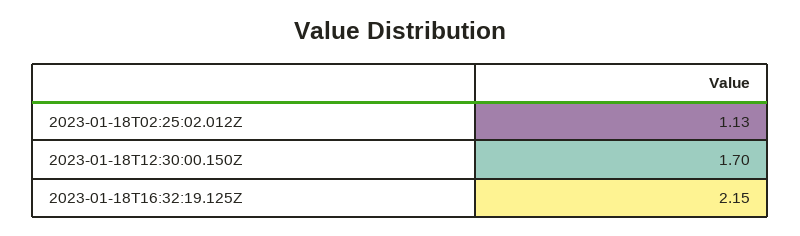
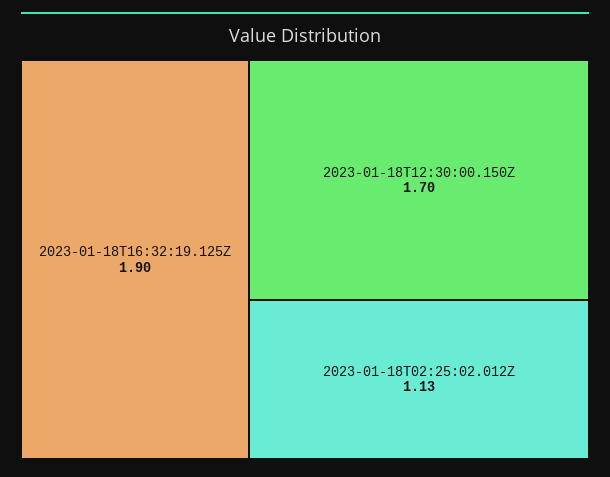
  {
    "2023-01-18T02:25:02.012Z": 1.13,
    "2023-01-18T12:30:00.150Z": 1.7,
-   "2023-01-18T16:32:19.125Z": 2.15
+   "2023-01-18T16:32:19.125Z": 1.9
  }

